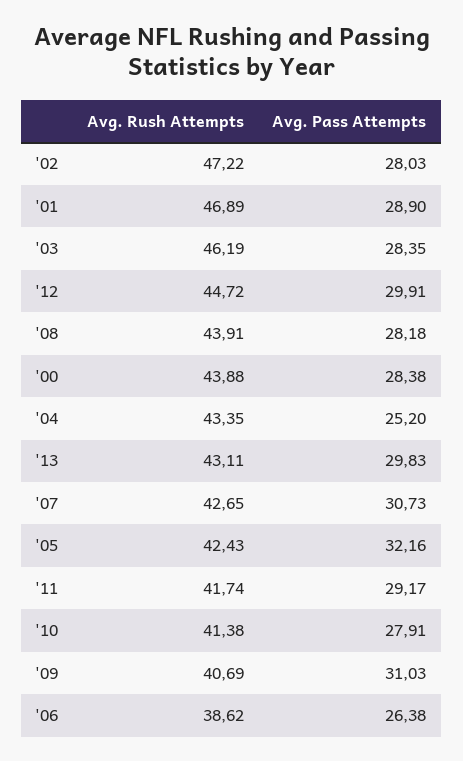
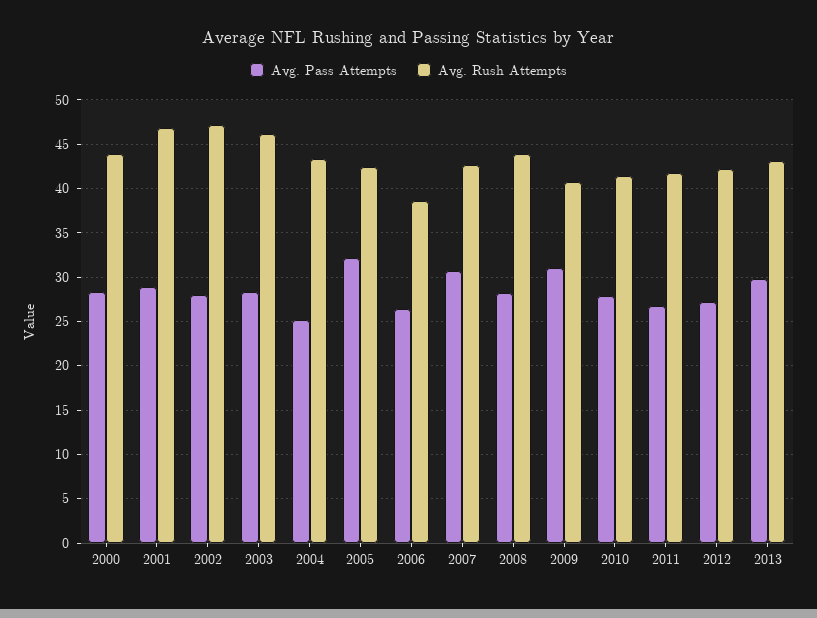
  {
    "Avg. Rush Attempts": {
      "'02": 47.22,
      "'01": 46.89,
      "'03": 46.19,
-     "'12": 44.72,
+     "'12": 42,
      "'08": 43.91,
      "'00": 43.88,
      "'04": 43.35,
      "'13": 43.11,
      "'07": 42.65,
      "'05": 42.43,
      "'11": 41.74,
      "'10": 41.38,
      "'09": 40.69,
      "'06": 38.62
    },
    "Avg. Pass Attempts": {
      "'02": 28.03,
      "'01": 28.9,
      "'03": 28.35,
-     "'12": 29.91,
+     "'12": 27,
      "'08": 28.18,
      "'00": 28.38,
      "'04": 25.2,
      "'13": 29.83,
      "'07": 30.73,
      "'05": 32.16,
-     "'11": 29.17,
+     "'11": 27,
      "'10": 27.91,
      "'09": 31.03,
      "'06": 26.38
    }
  }

